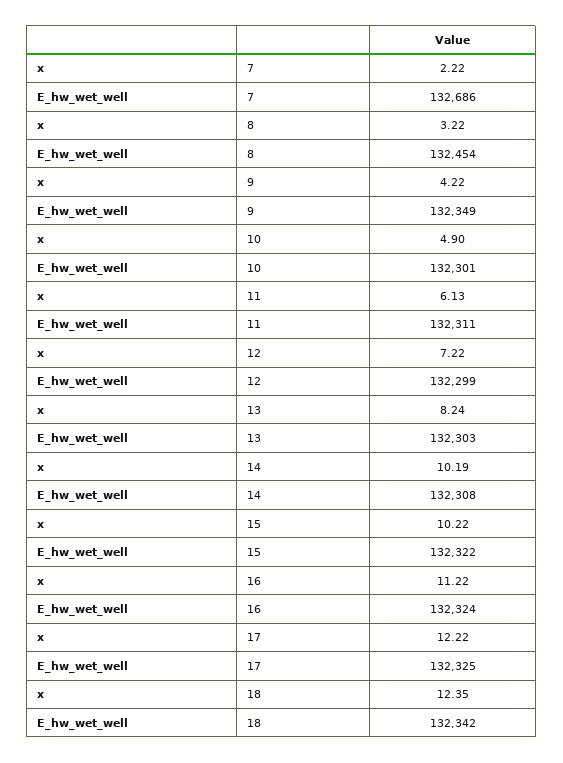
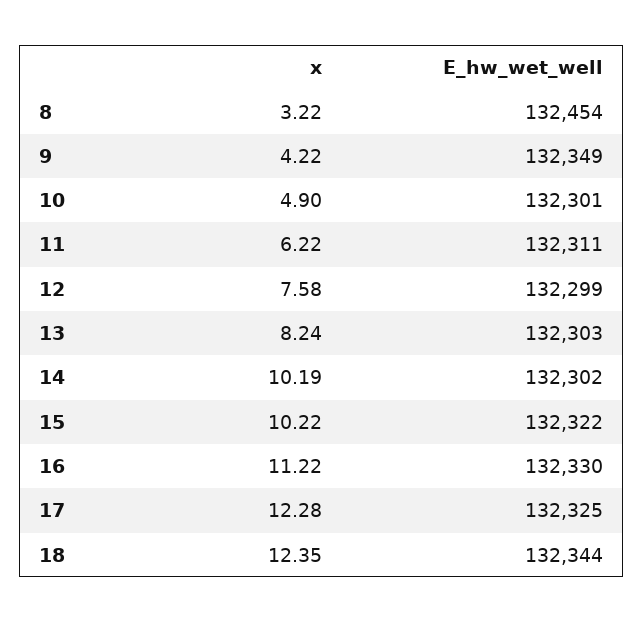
  {
    "x": {
-     "7": 2.22,
      "8": 3.22,
      "9": 4.22,
      "10": 4.9,
-     "11": 6.13,
+     "11": 6.22,
-     "12": 7.22,
+     "12": 7.58,
      "13": 8.24,
      "14": 10.19,
      "15": 10.22,
      "16": 11.22,
-     "17": 12.22,
+     "17": 12.28,
      "18": 12.35
    },
    "E_hw_wet_well": {
-     "7": 132686,
      "8": 132454,
      "9": 132349,
      "10": 132301,
      "11": 132311,
      "12": 132299,
      "13": 132303,
-     "14": 132308,
+     "14": 132302,
      "15": 132322,
-     "16": 132324,
+     "16": 132330,
      "17": 132325,
-     "18": 132342
+     "18": 132344
    }
  }

